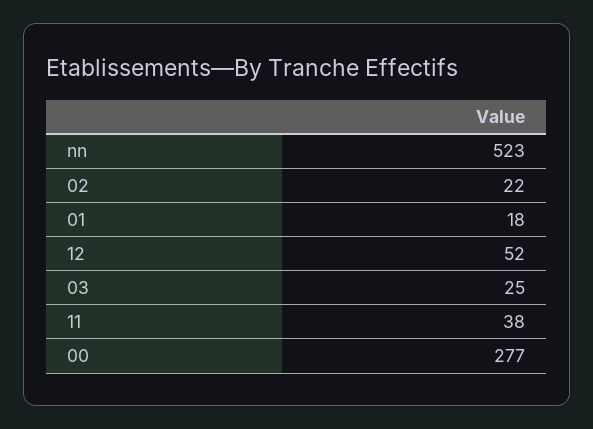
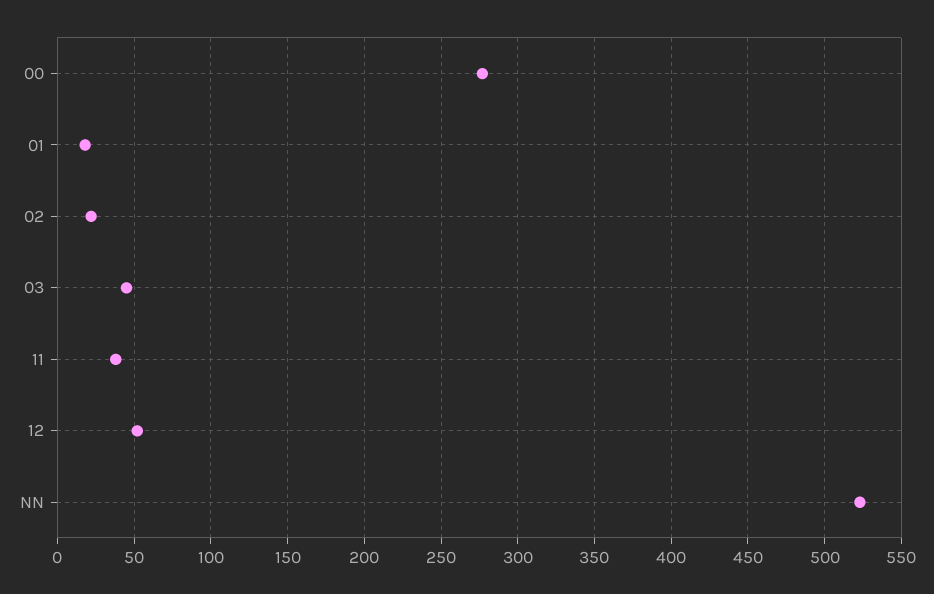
  {
    "nn": 523,
    "02": 22,
    "01": 18,
    "12": 52,
-   "03": 25,
+   "03": 45,
    "11": 38,
    "00": 277
  }

